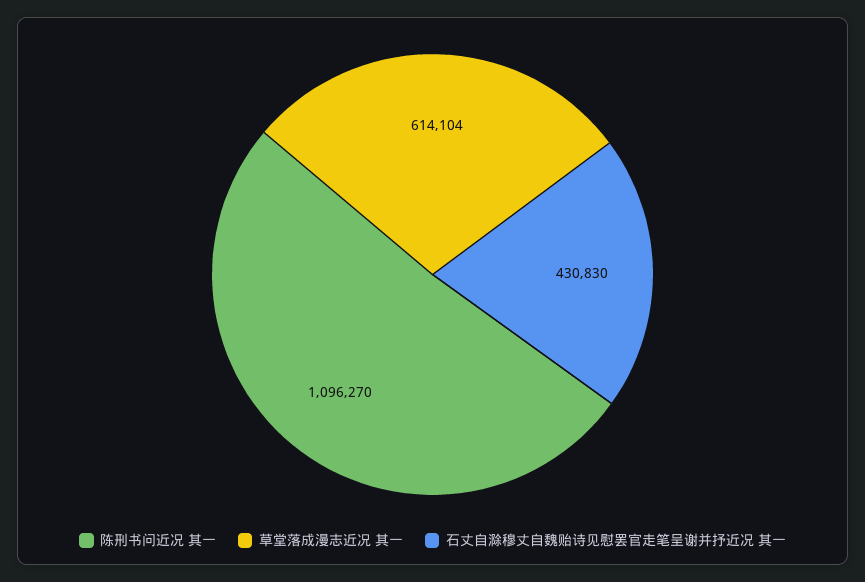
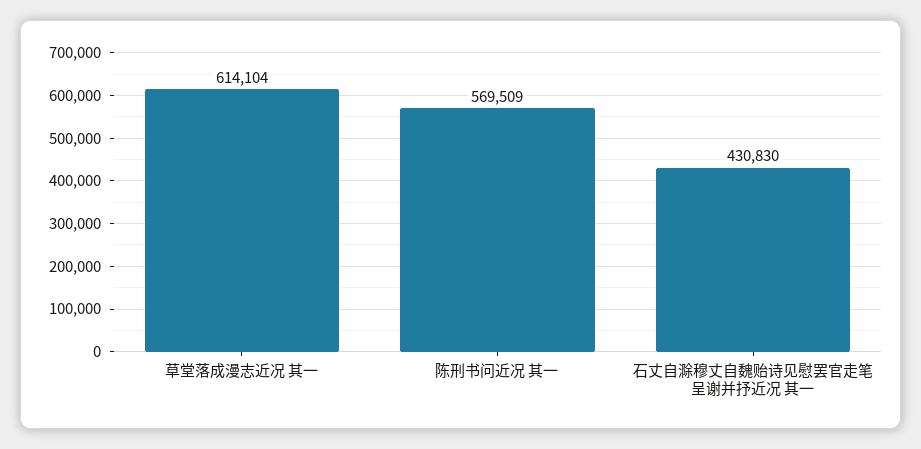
  {
-   "陈刑书问近况 其一": 1096270,
+   "陈刑书问近况 其一": 569509,
    "草堂落成漫志近况 其一": 614104,
    "石丈自滁穆丈自魏贻诗见慰罢官走笔呈谢并抒近况 其一": 430830
  }

